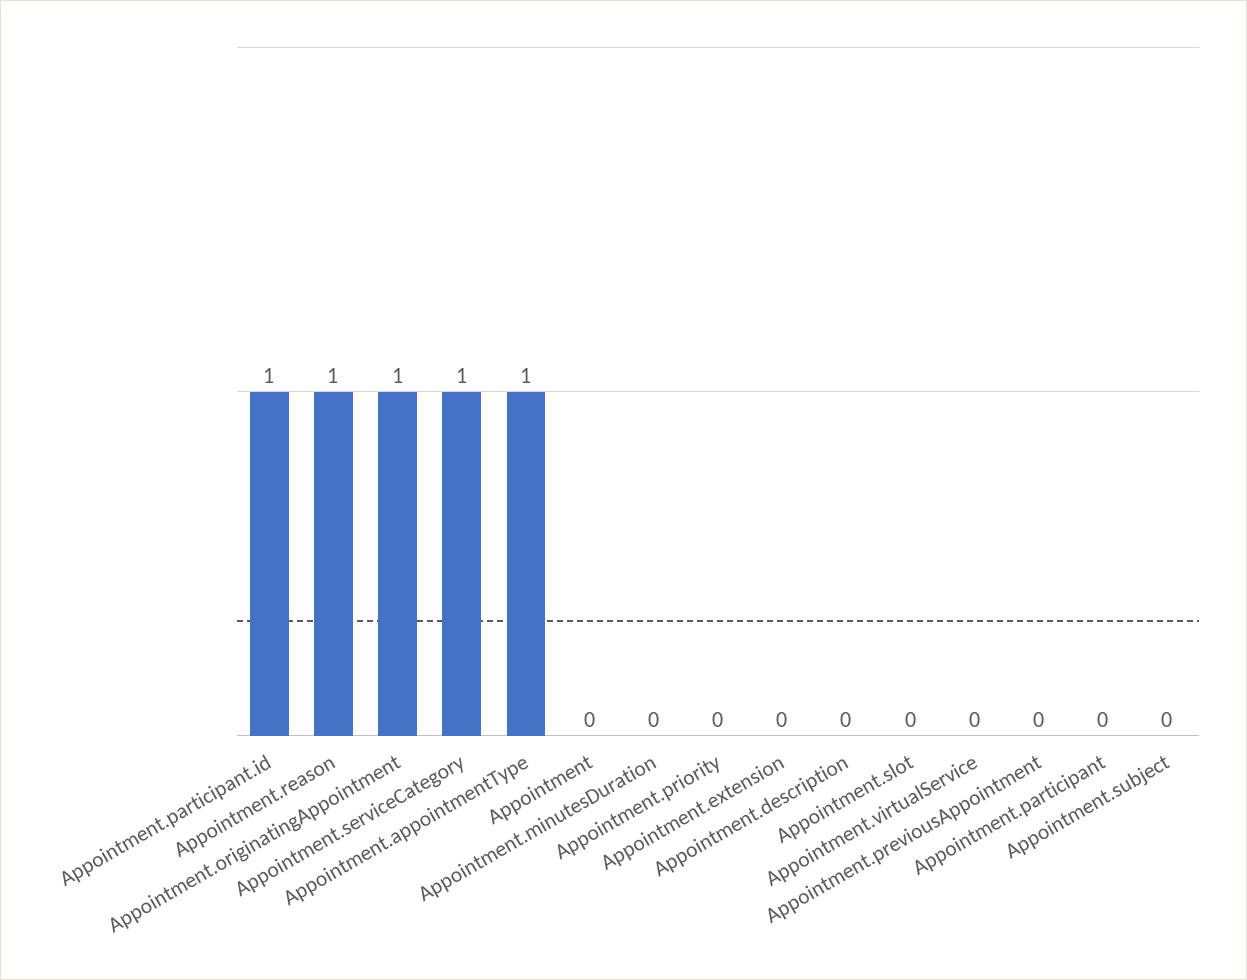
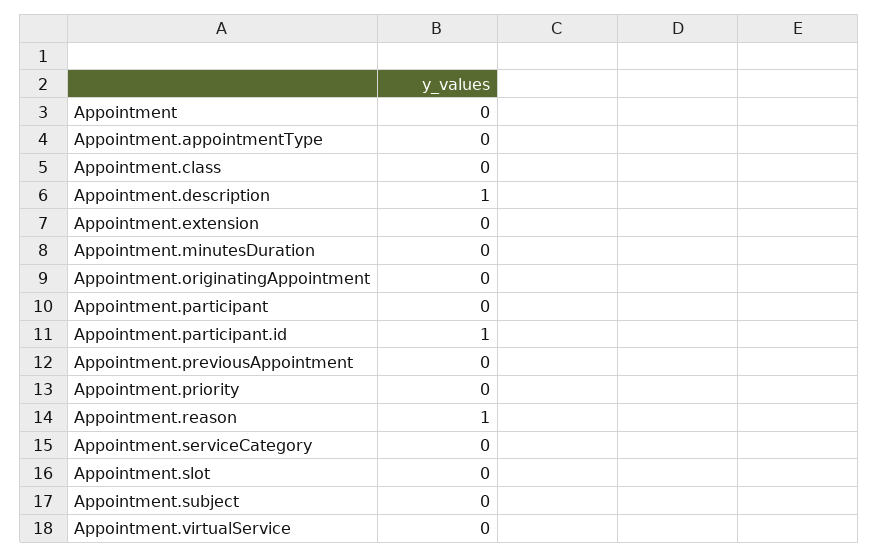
  {
    "Appointment.participant.id": 1,
    "Appointment.reason": 1,
-   "Appointment.originatingAppointment": 1,
+   "Appointment.originatingAppointment": 0,
-   "Appointment.serviceCategory": 1,
+   "Appointment.serviceCategory": 0,
-   "Appointment.appointmentType": 1,
+   "Appointment.appointmentType": 0,
    "Appointment": 0,
    "Appointment.minutesDuration": 0,
    "Appointment.priority": 0,
    "Appointment.extension": 0,
-   "Appointment.description": 0,
+   "Appointment.description": 1,
    "Appointment.slot": 0,
    "Appointment.virtualService": 0,
    "Appointment.previousAppointment": 0,
    "Appointment.participant": 0,
-   "Appointment.subject": 0
+   "Appointment.subject": 0,
+   "Appointment.class": 0
  }

